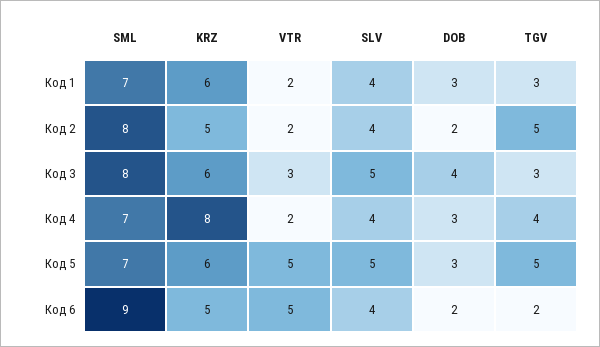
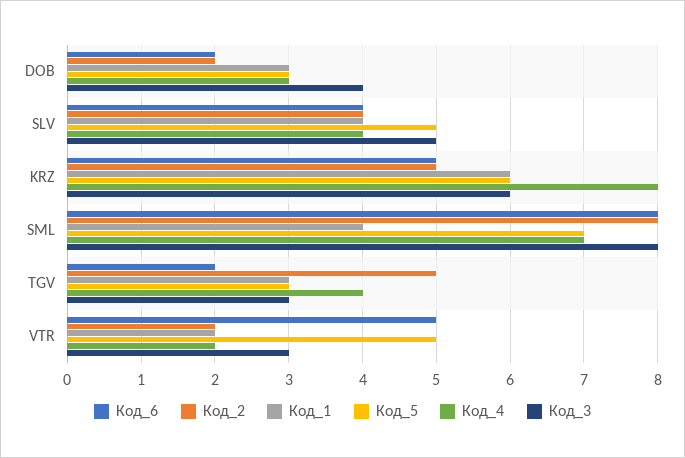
  {
    "Код 1": {
-     "SML": 7,
+     "SML": 4,
      "KRZ": 6,
      "VTR": 2,
      "SLV": 4,
      "DOB": 3,
      "TGV": 3
    },
    "Код 2": {
      "SML": 8,
      "KRZ": 5,
      "VTR": 2,
      "SLV": 4,
      "DOB": 2,
      "TGV": 5
    },
    "Код 3": {
      "SML": 8,
      "KRZ": 6,
      "VTR": 3,
      "SLV": 5,
      "DOB": 4,
      "TGV": 3
    },
    "Код 4": {
      "SML": 7,
      "KRZ": 8,
      "VTR": 2,
      "SLV": 4,
      "DOB": 3,
      "TGV": 4
    },
    "Код 5": {
      "SML": 7,
      "KRZ": 6,
      "VTR": 5,
      "SLV": 5,
      "DOB": 3,
-     "TGV": 5
+     "TGV": 3
    },
    "Код 6": {
-     "SML": 9,
+     "SML": 8,
      "KRZ": 5,
      "VTR": 5,
      "SLV": 4,
      "DOB": 2,
      "TGV": 2
    }
  }

